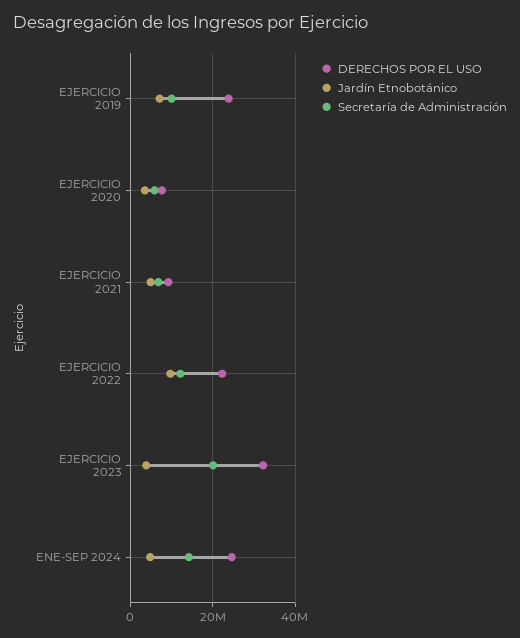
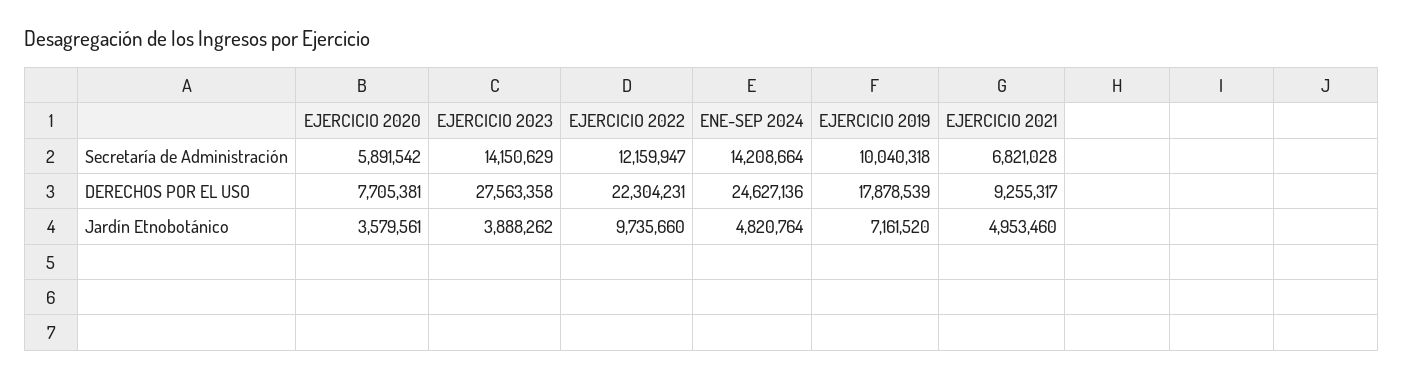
  {
    "DERECHOS POR EL USO": {
-     "EJERCICIO 2019": 24000000,
+     "EJERCICIO 2019": 17878539,
      "EJERCICIO 2020": 7705381,
      "EJERCICIO 2021": 9255317,
      "EJERCICIO 2022": 22304231,
-     "EJERCICIO 2023": 32000000,
+     "EJERCICIO 2023": 27563358,
      "ENE-SEP 2024": 24627136
    },
    "Jardín Etnobotánico": {
      "EJERCICIO 2019": 7161520,
      "EJERCICIO 2020": 3579561,
      "EJERCICIO 2021": 4953460,
      "EJERCICIO 2022": 9735660,
      "EJERCICIO 2023": 3888262,
      "ENE-SEP 2024": 4820764
    },
    "Secretaría de Administración": {
      "EJERCICIO 2019": 10040318,
      "EJERCICIO 2020": 5891542,
      "EJERCICIO 2021": 6821028,
      "EJERCICIO 2022": 12159947,
-     "EJERCICIO 2023": 20000000,
+     "EJERCICIO 2023": 14150629,
      "ENE-SEP 2024": 14208664
    }
  }

